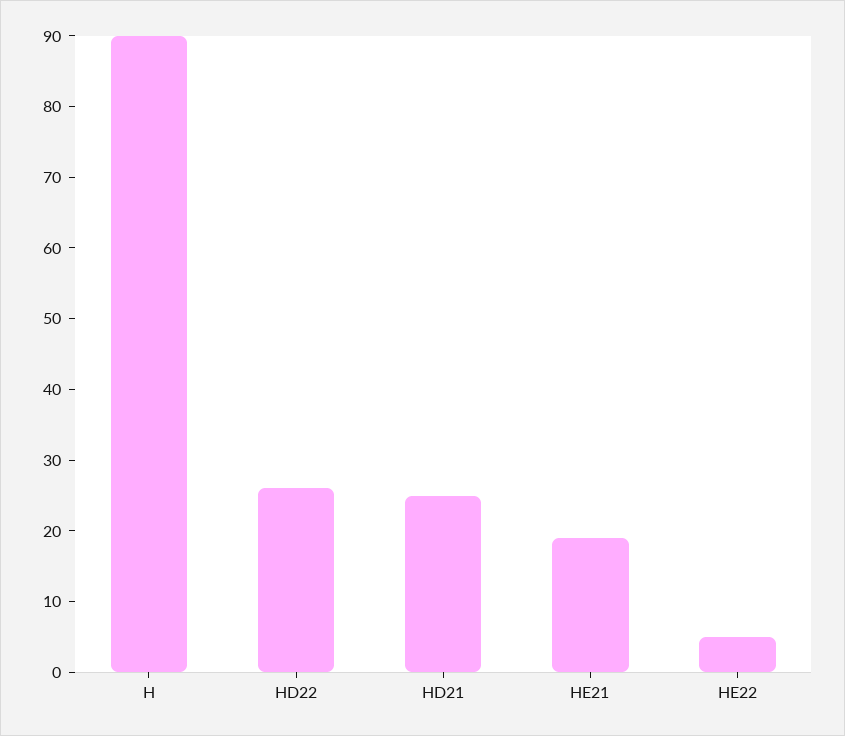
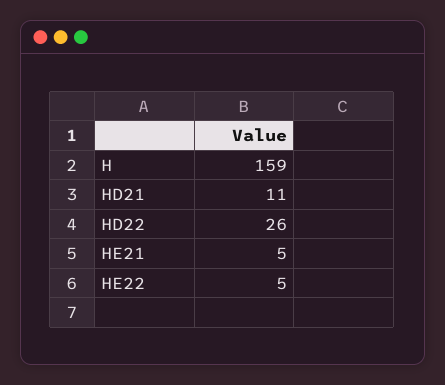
  {
-   "H": 90,
+   "H": 159,
    "HD22": 26,
-   "HD21": 25,
+   "HD21": 11,
-   "HE21": 20,
+   "HE21": 5,
    "HE22": 5
  }

